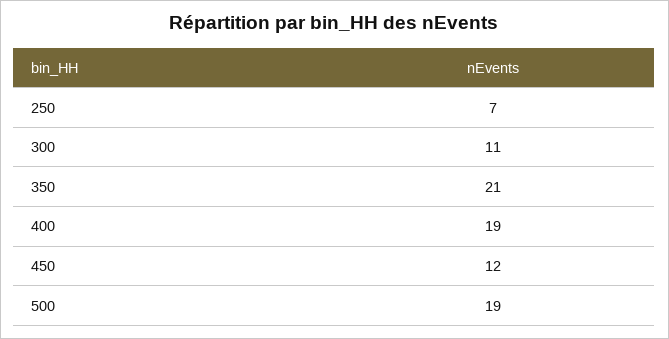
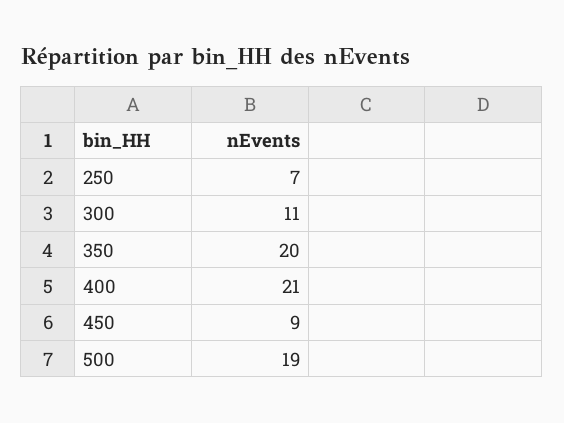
  {
    "250": 7,
    "300": 11,
-   "350": 21,
+   "350": 20,
-   "400": 19,
+   "400": 21,
-   "450": 12,
+   "450": 9,
    "500": 19
  }

